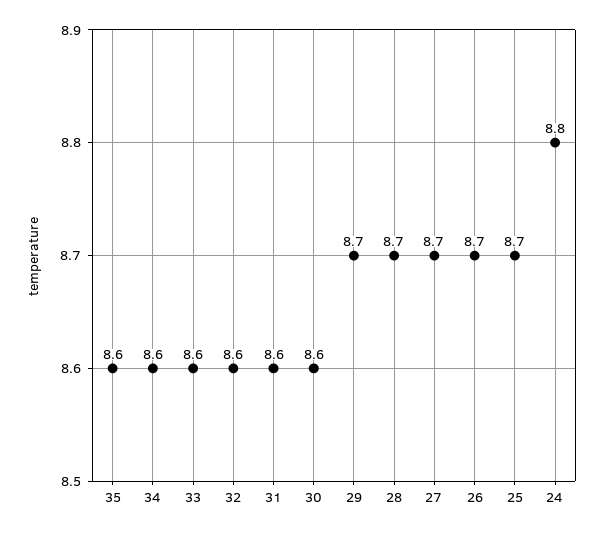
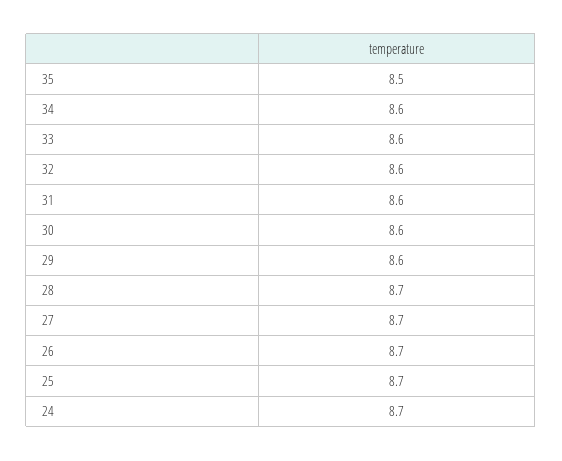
  {
-   "35": 8.6,
+   "35": 8.5,
    "34": 8.6,
    "33": 8.6,
    "32": 8.6,
    "31": 8.6,
    "30": 8.6,
-   "29": 8.7,
+   "29": 8.6,
    "28": 8.7,
    "27": 8.7,
    "26": 8.7,
    "25": 8.7,
-   "24": 8.8
+   "24": 8.7
  }

